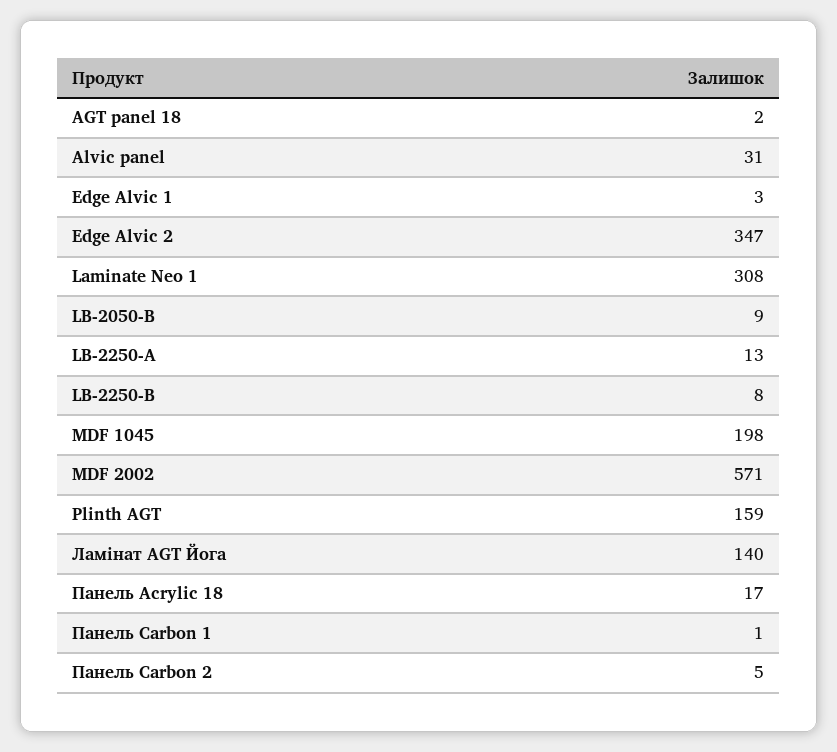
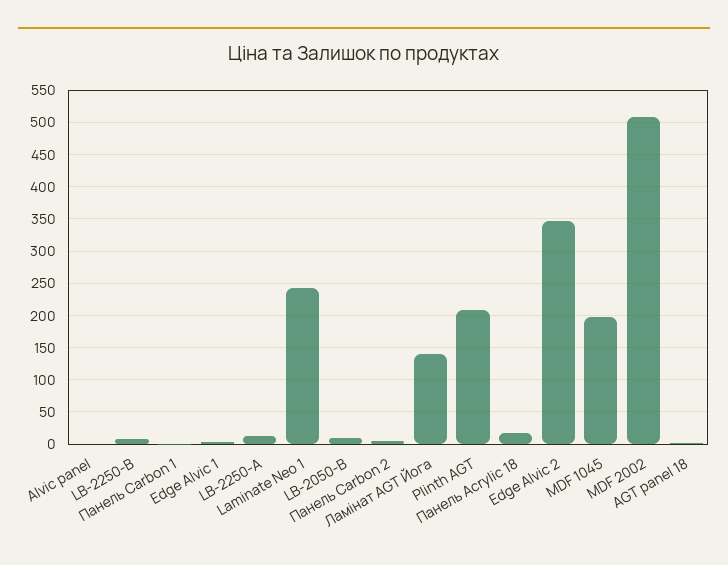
  {
    "AGT panel 18": 2,
-   "Alvic panel": 31,
+   "Alvic panel": 0,
    "Edge Alvic 1": 3,
    "Edge Alvic 2": 347,
-   "Laminate Neo 1": 308,
+   "Laminate Neo 1": 240,
    "LB-2050-В": 9,
    "LB-2250-А": 13,
    "LB-2250-В": 8,
    "MDF 1045": 198,
-   "MDF 2002": 571,
+   "MDF 2002": 510,
-   "Plinth AGT": 159,
+   "Plinth AGT": 210,
    "Ламінат AGT Йога": 140,
    "Панель Acrylic 18": 17,
    "Панель Carbon 1": 1,
    "Панель Carbon 2": 5
  }

